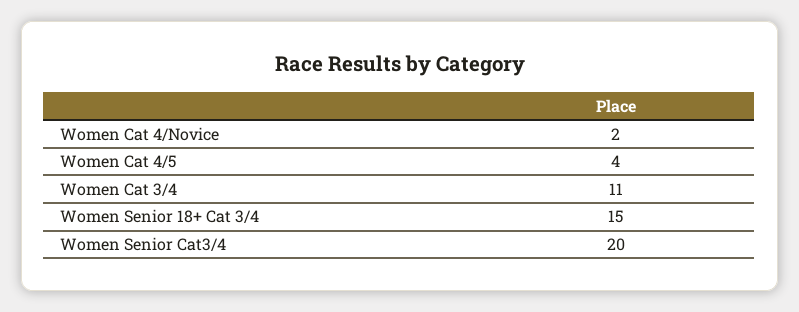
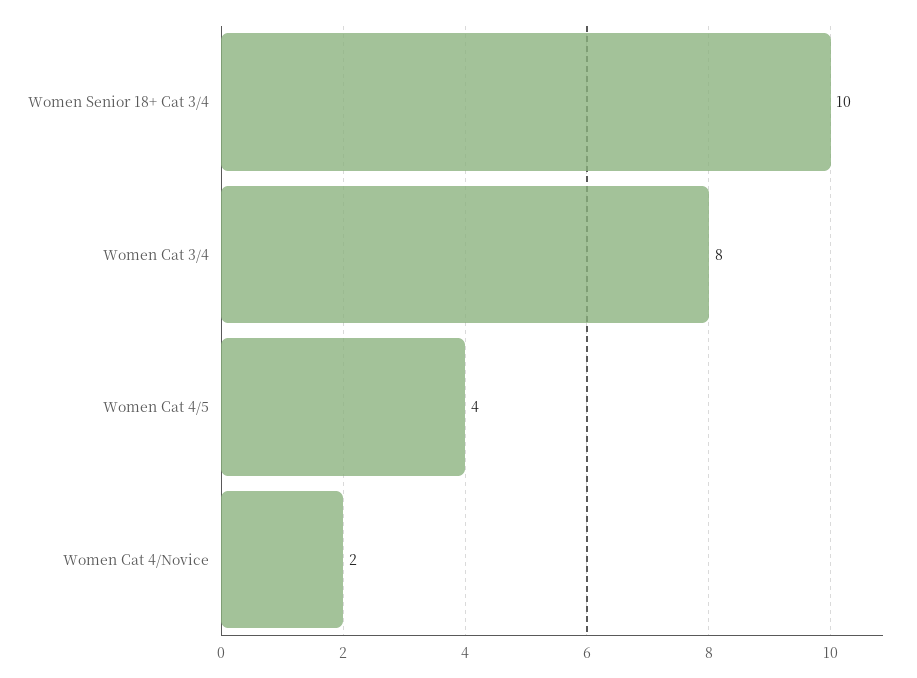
  {
    "Women Cat 4/Novice": 2,
    "Women Cat 4/5": 4,
-   "Women Cat 3/4": 11,
+   "Women Cat 3/4": 8,
-   "Women Senior 18+ Cat 3/4": 15,
+   "Women Senior 18+ Cat 3/4": 10
-   "Women Senior Cat3/4": 20
  }

